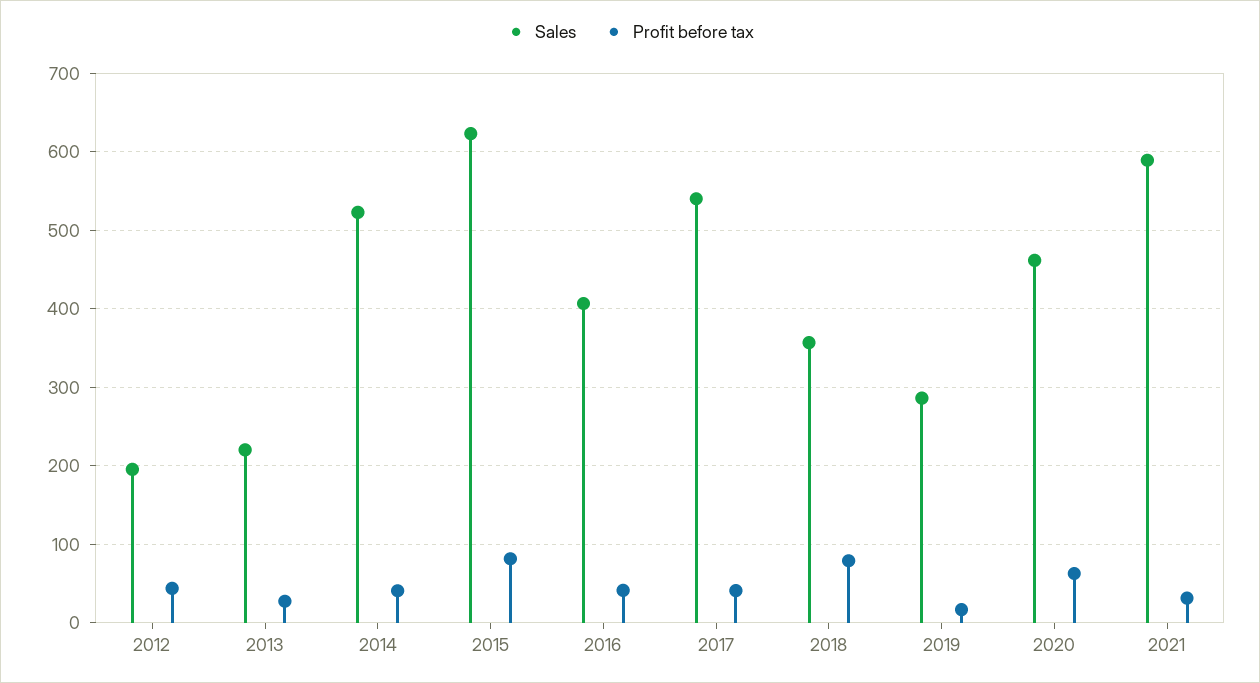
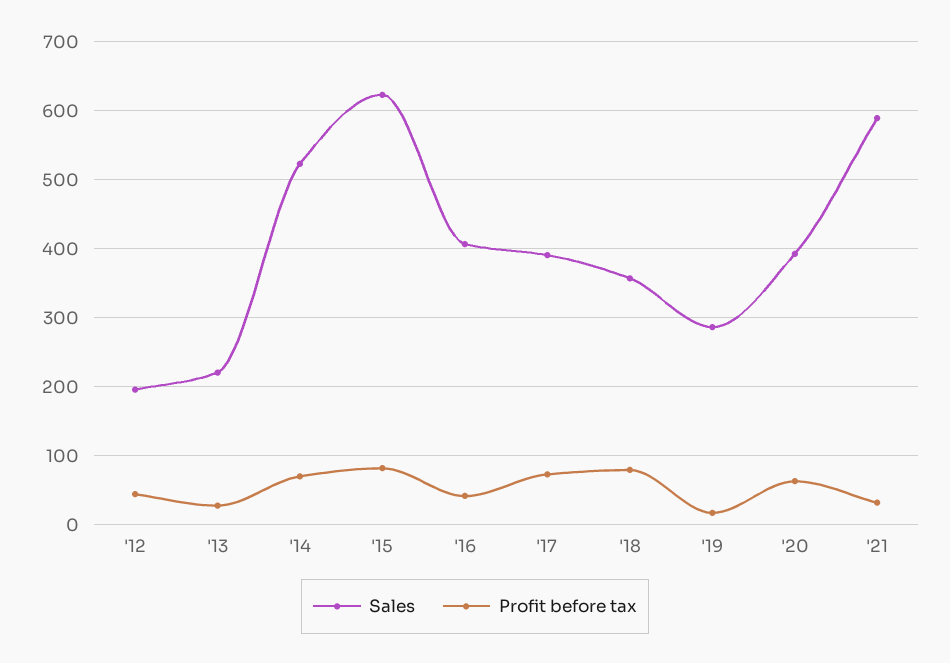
  {
    "Sales": {
      "2012": 200,
      "2013": 220,
      "2014": 520,
      "2015": 620,
      "2016": 410,
-     "2017": 540,
+     "2017": 390,
      "2018": 360,
      "2019": 290,
-     "2020": 460,
+     "2020": 390,
      "2021": 590
    },
    "Profit before tax": {
      "2012": 40,
      "2013": 30,
-     "2014": 40,
+     "2014": 70,
      "2015": 80,
      "2016": 40,
-     "2017": 40,
+     "2017": 70,
      "2018": 80,
      "2019": 20,
      "2020": 60,
      "2021": 30
    }
  }

